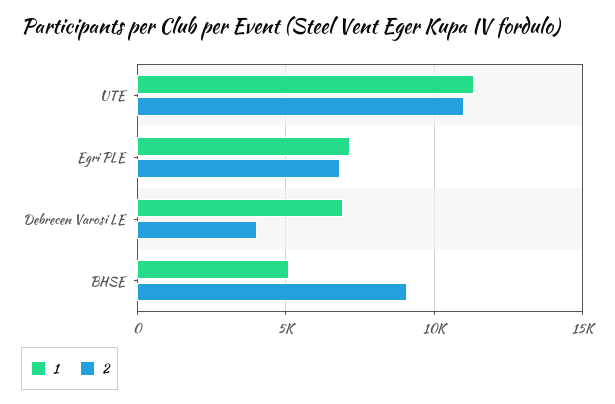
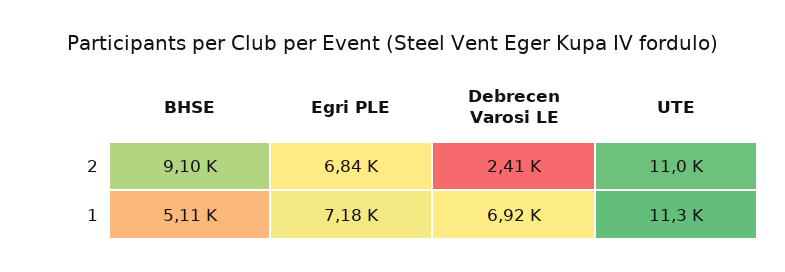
  {
    "1": {
      "UTE": 11300,
      "Egri PLE": 7180,
      "Debrecen Varosi LE": 6920,
      "BHSE": 5110
    },
    "2": {
      "UTE": 11000,
      "Egri PLE": 6840,
-     "Debrecen Varosi LE": 4000,
+     "Debrecen Varosi LE": 2410,
      "BHSE": 9100
    }
  }

